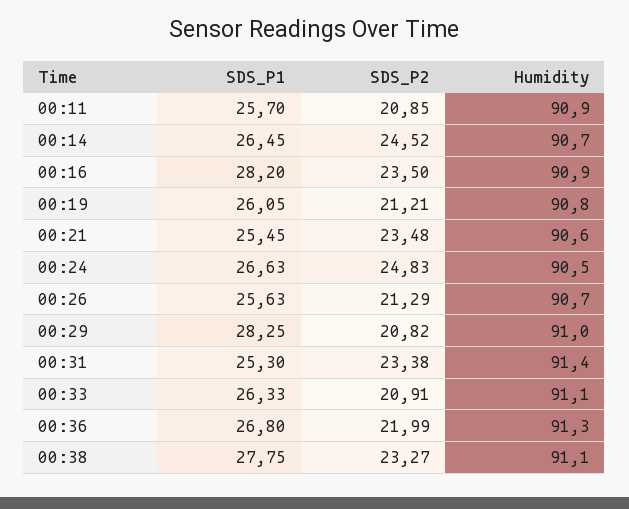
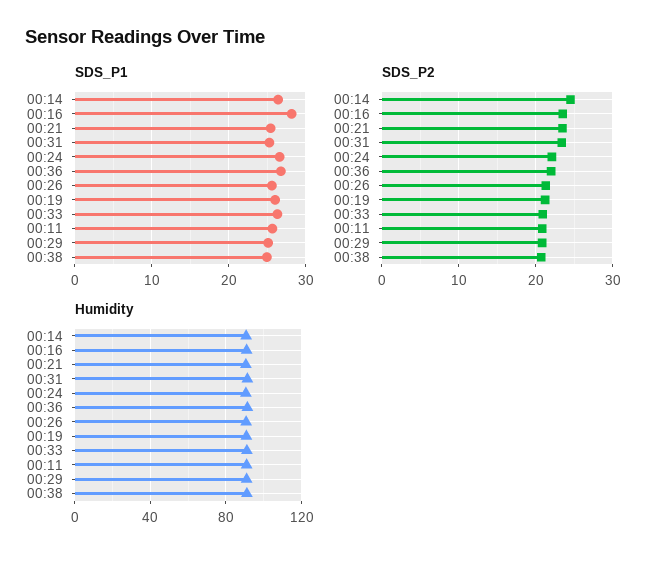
  {
    "SDS_P1": {
      "00:11": 25.7,
      "00:14": 26.45,
      "00:16": 28.2,
      "00:19": 26.05,
      "00:21": 25.45,
      "00:24": 26.63,
      "00:26": 25.63,
-     "00:29": 28.25,
+     "00:29": 25,
      "00:31": 25.3,
      "00:33": 26.33,
      "00:36": 26.8,
-     "00:38": 27.75
+     "00:38": 25
    },
    "SDS_P2": {
      "00:11": 20.85,
      "00:14": 24.52,
      "00:16": 23.5,
      "00:19": 21.21,
      "00:21": 23.48,
-     "00:24": 24.83,
+     "00:24": 22,
      "00:26": 21.29,
      "00:29": 20.82,
      "00:31": 23.38,
      "00:33": 20.91,
      "00:36": 21.99,
-     "00:38": 23.27
+     "00:38": 21
    },
    "Humidity": {
      "00:11": 90.9,
      "00:14": 90.7,
      "00:16": 90.9,
      "00:19": 90.8,
      "00:21": 90.6,
      "00:24": 90.5,
      "00:26": 90.7,
      "00:29": 91,
      "00:31": 91.4,
      "00:33": 91.1,
      "00:36": 91.3,
      "00:38": 91.1
    }
  }

